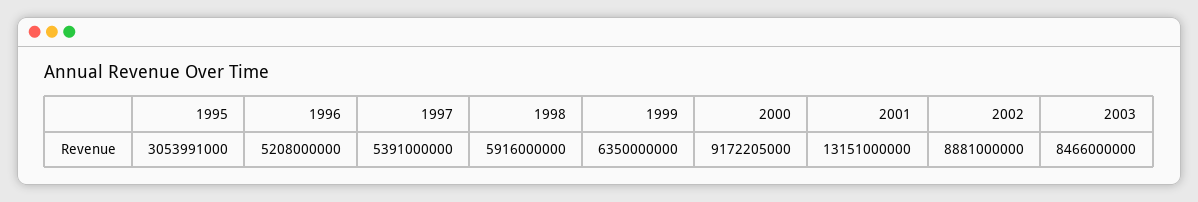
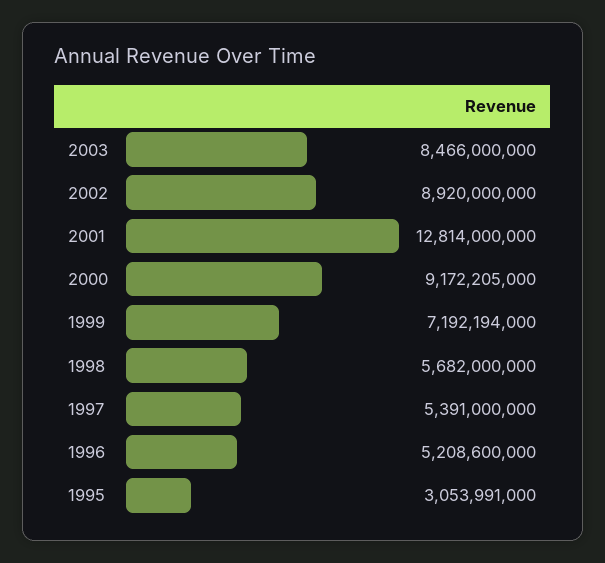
  {
    "1995": 3053991000,
-   "1996": 5208000000,
+   "1996": 5208600000,
    "1997": 5391000000,
-   "1998": 5916000000,
+   "1998": 5682000000,
-   "1999": 6350000000,
+   "1999": 7192194000,
    "2000": 9172205000,
-   "2001": 13151000000,
+   "2001": 12814000000,
-   "2002": 8881000000,
+   "2002": 8920000000,
    "2003": 8466000000
  }

